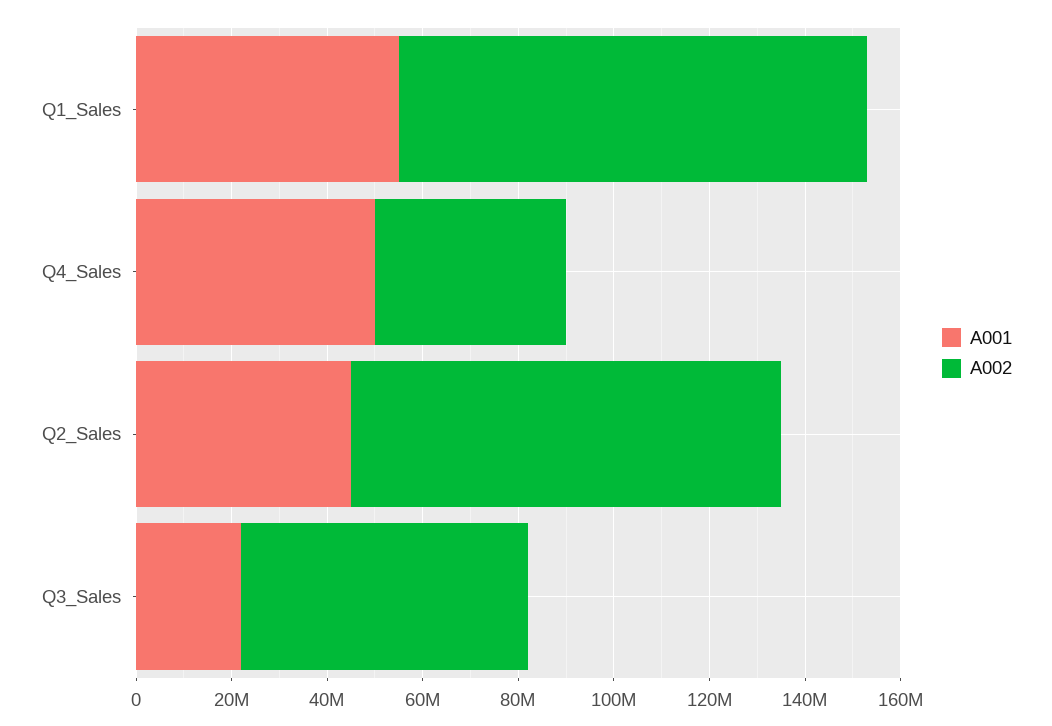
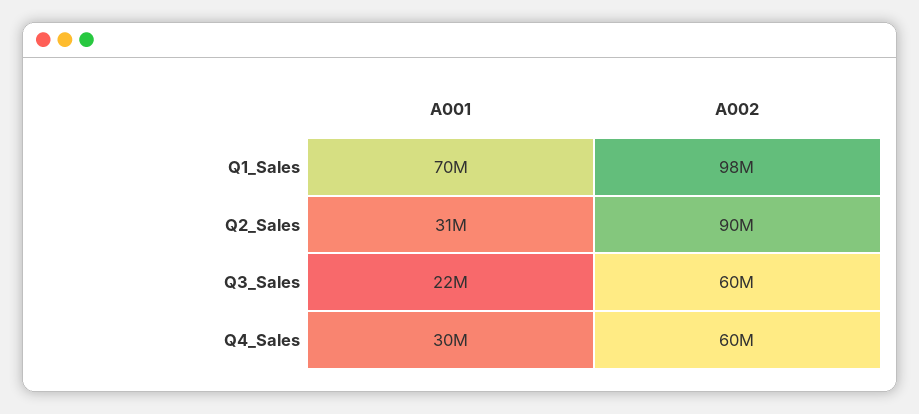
  {
    "A001": {
-     "Q1_Sales": 55000000,
+     "Q1_Sales": 70000000,
-     "Q4_Sales": 50000000,
+     "Q4_Sales": 30000000,
-     "Q2_Sales": 45000000,
+     "Q2_Sales": 31000000,
      "Q3_Sales": 22000000
    },
    "A002": {
      "Q1_Sales": 98000000,
-     "Q4_Sales": 40000000,
+     "Q4_Sales": 60000000,
      "Q2_Sales": 90000000,
      "Q3_Sales": 60000000
    }
  }

